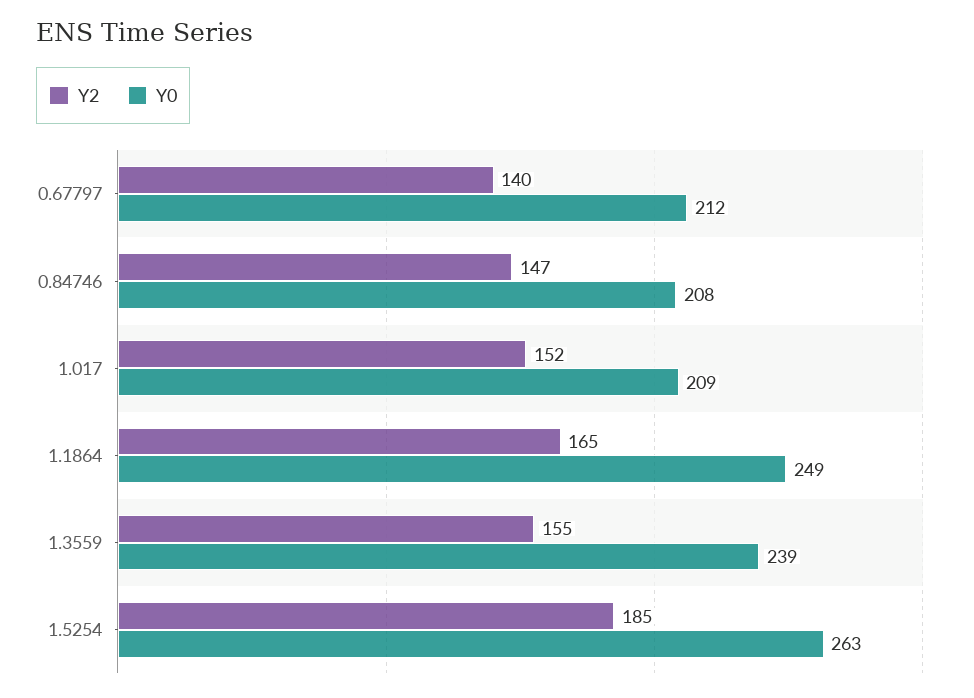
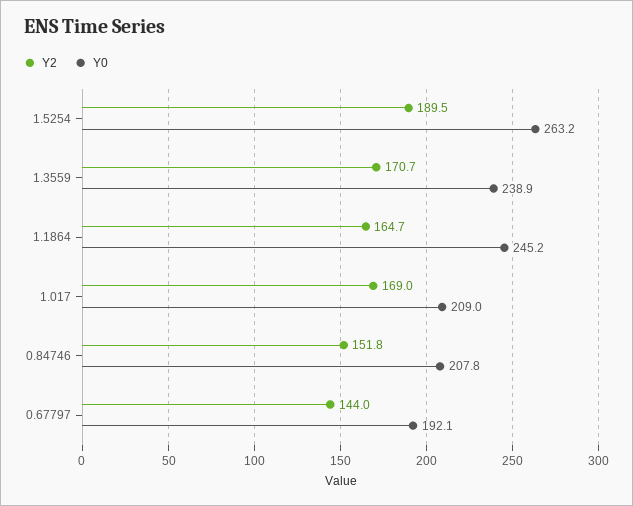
  {
    "Y2": {
-     "0.67797": 140,
+     "0.67797": 144,
-     "0.84746": 147,
+     "0.84746": 151.8,
-     "1.017": 152,
+     "1.017": 169,
      "1.1864": 164.7,
-     "1.3559": 155,
+     "1.3559": 170.7,
-     "1.5254": 185
+     "1.5254": 189.5
    },
    "Y0": {
-     "0.67797": 212,
+     "0.67797": 192.1,
      "0.84746": 207.8,
      "1.017": 209,
-     "1.1864": 249,
+     "1.1864": 245.2,
      "1.3559": 238.9,
      "1.5254": 263.2
    }
  }

